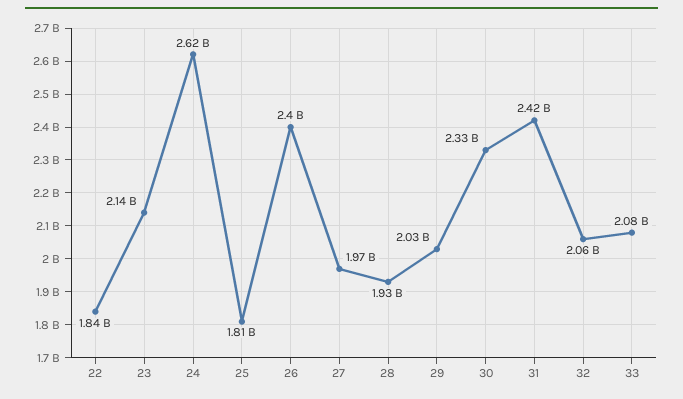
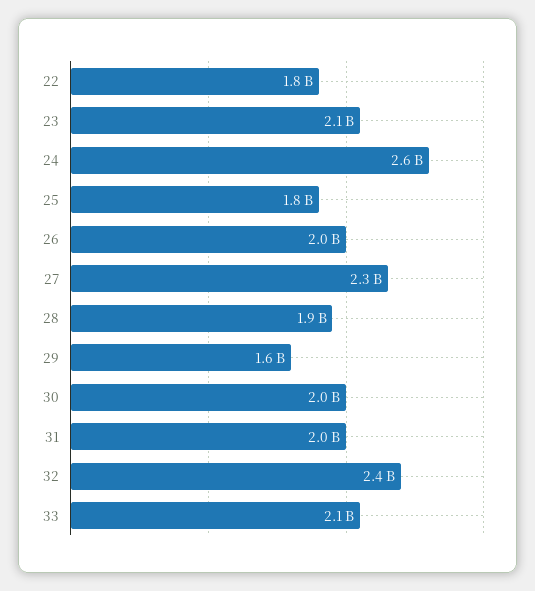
  {
    "22": 1840000000,
    "23": 2140000000,
    "24": 2620000000,
    "25": 1810000000,
-   "26": 2400000000,
+   "26": 2000000000,
-   "27": 1970000000,
+   "27": 2300000000,
    "28": 1930000000,
-   "29": 2030000000,
+   "29": 1600000000,
-   "30": 2330000000,
+   "30": 2000000000,
-   "31": 2420000000,
+   "31": 2000000000,
-   "32": 2060000000,
+   "32": 2400000000,
    "33": 2080000000
  }

